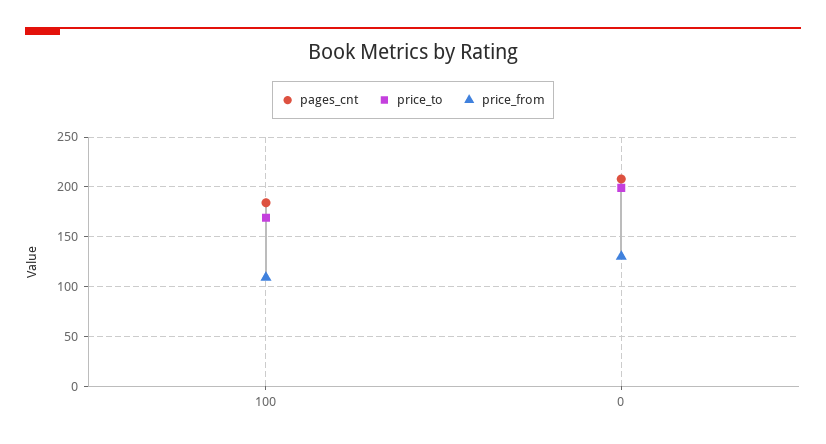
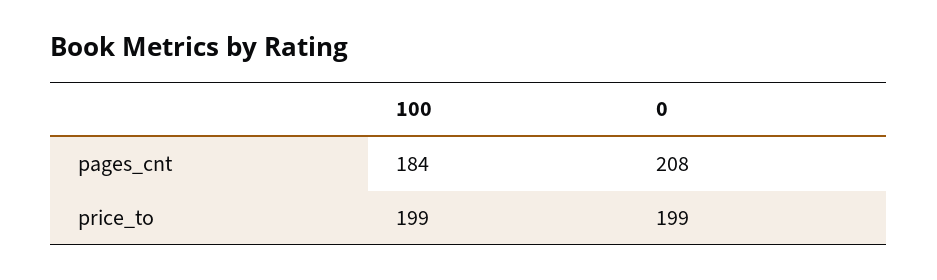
  {
    "pages_cnt": {
      "100": 184,
      "0": 208
    },
    "price_to": {
-     "100": 170,
+     "100": 199,
      "0": 199
-   },
+   }
-   "price_from": {
-     "100": 110,
-     "0": 130
-   }
  }

